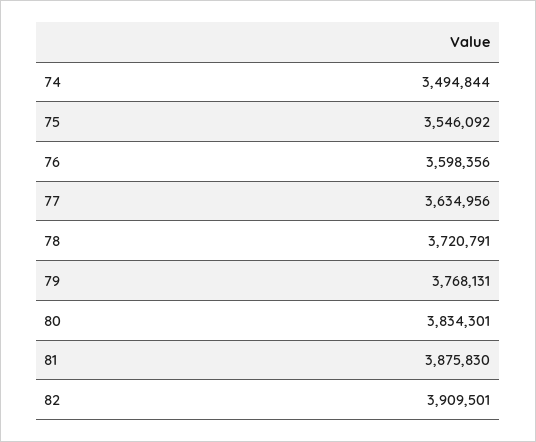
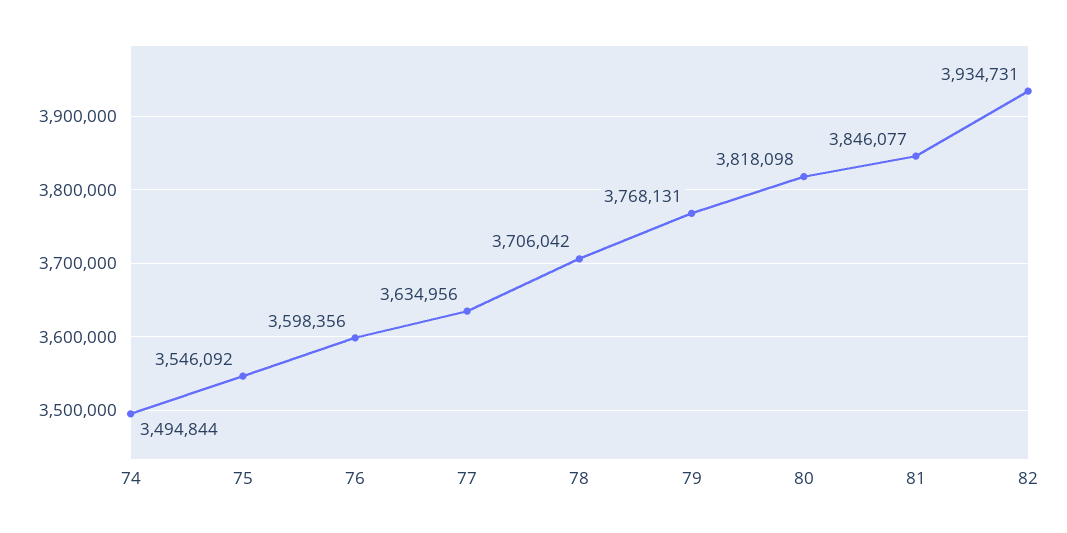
  {
    "74": 3494844,
    "75": 3546092,
    "76": 3598356,
    "77": 3634956,
-   "78": 3720791,
+   "78": 3706042,
    "79": 3768131,
-   "80": 3834301,
+   "80": 3818098,
-   "81": 3875830,
+   "81": 3846077,
-   "82": 3909501
+   "82": 3934731
  }

